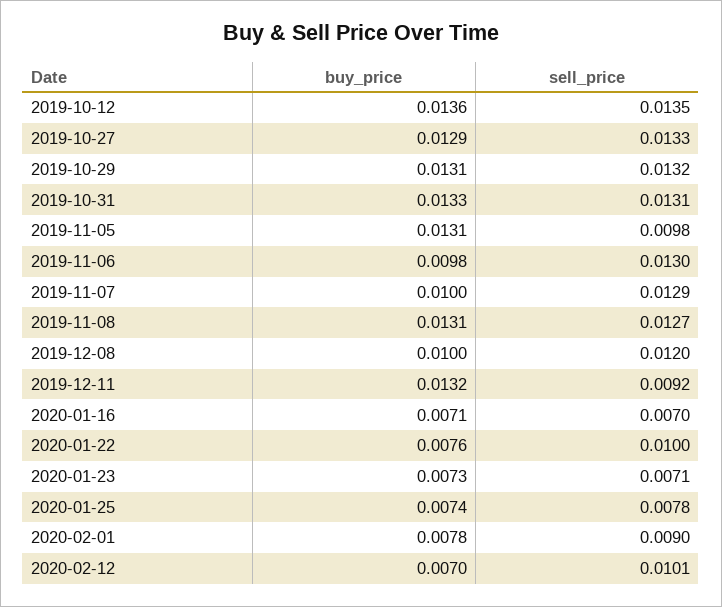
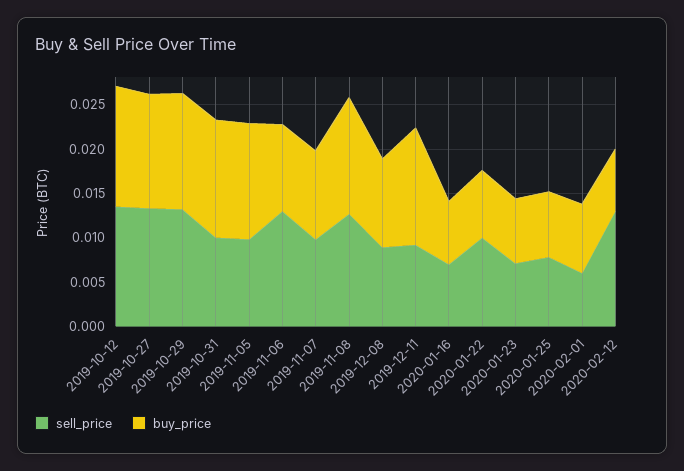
  {
    "buy_price": {
      "2019-10-12": 0.0136,
      "2019-10-27": 0.0129,
      "2019-10-29": 0.0131,
      "2019-10-31": 0.0133,
      "2019-11-05": 0.0131,
      "2019-11-06": 0.0098,
      "2019-11-07": 0.01,
      "2019-11-08": 0.0131,
      "2019-12-08": 0.01,
      "2019-12-11": 0.0132,
      "2020-01-16": 0.0071,
      "2020-01-22": 0.0076,
      "2020-01-23": 0.0073,
      "2020-01-25": 0.0074,
      "2020-02-01": 0.0078,
      "2020-02-12": 0.007
    },
    "sell_price": {
      "2019-10-12": 0.0135,
      "2019-10-27": 0.0133,
      "2019-10-29": 0.0132,
-     "2019-10-31": 0.0131,
+     "2019-10-31": 0.01,
      "2019-11-05": 0.0098,
      "2019-11-06": 0.013,
-     "2019-11-07": 0.0129,
+     "2019-11-07": 0.01,
      "2019-11-08": 0.0127,
-     "2019-12-08": 0.012,
+     "2019-12-08": 0.009,
      "2019-12-11": 0.0092,
      "2020-01-16": 0.007,
      "2020-01-22": 0.01,
      "2020-01-23": 0.0071,
      "2020-01-25": 0.0078,
-     "2020-02-01": 0.009,
+     "2020-02-01": 0.006,
-     "2020-02-12": 0.0101
+     "2020-02-12": 0.013
    }
  }

